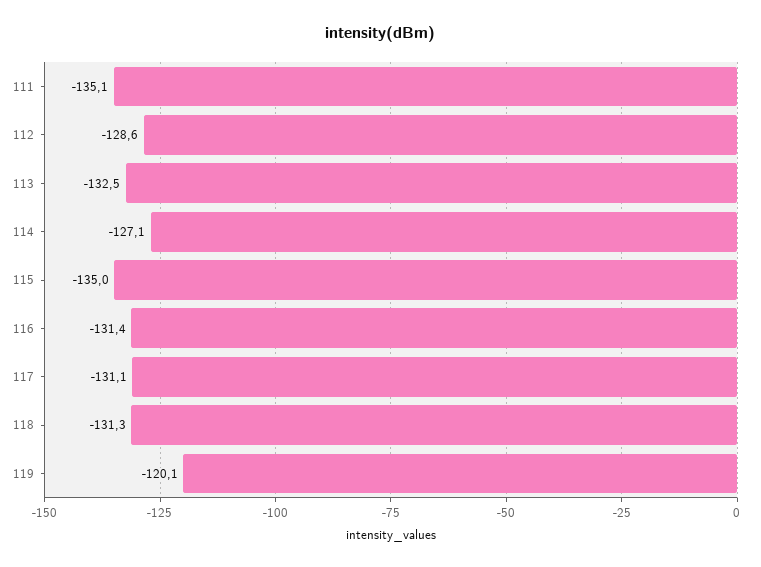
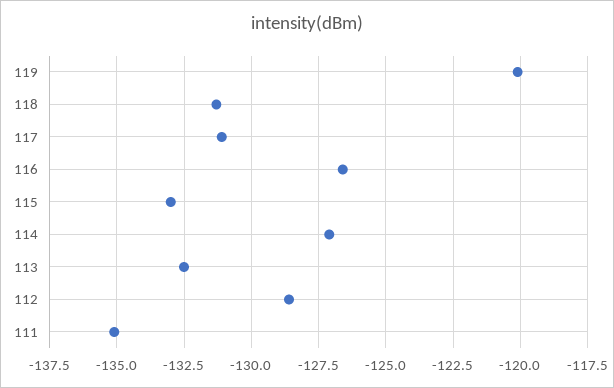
  {
    "111": -135.1,
    "112": -128.6,
    "113": -132.5,
    "114": -127.1,
-   "115": -135,
+   "115": -133,
-   "116": -131.4,
+   "116": -126.5,
    "117": -131.1,
    "118": -131.3,
    "119": -120.1
  }

